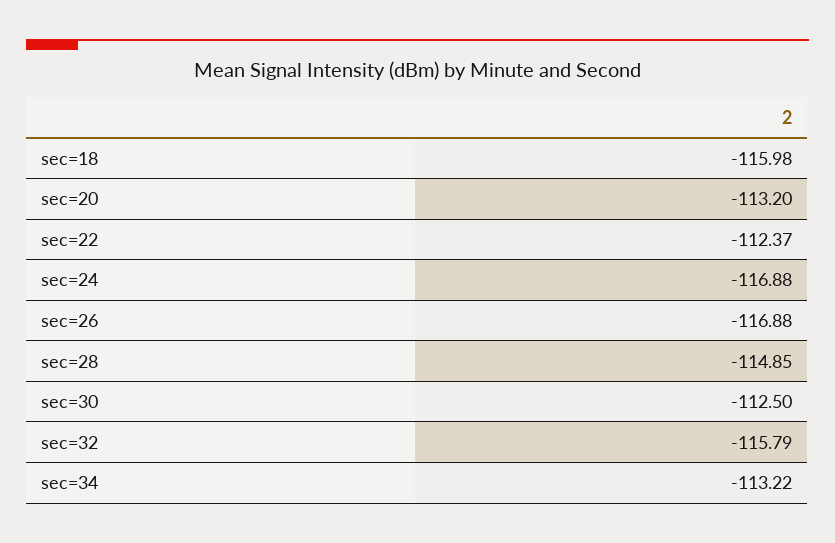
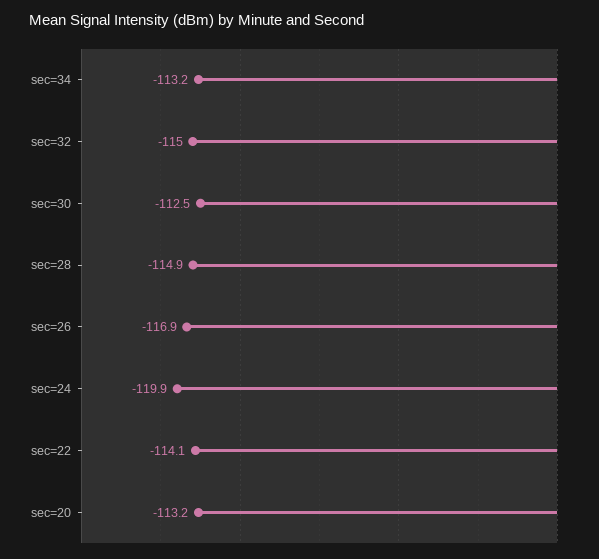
  {
-   "sec=18": -115.98,
    "sec=20": -113.2,
-   "sec=22": -112.37,
+   "sec=22": -114.1,
-   "sec=24": -116.88,
+   "sec=24": -119.9,
    "sec=26": -116.88,
    "sec=28": -114.85,
    "sec=30": -112.5,
-   "sec=32": -115.79,
+   "sec=32": -115,
    "sec=34": -113.22
  }

